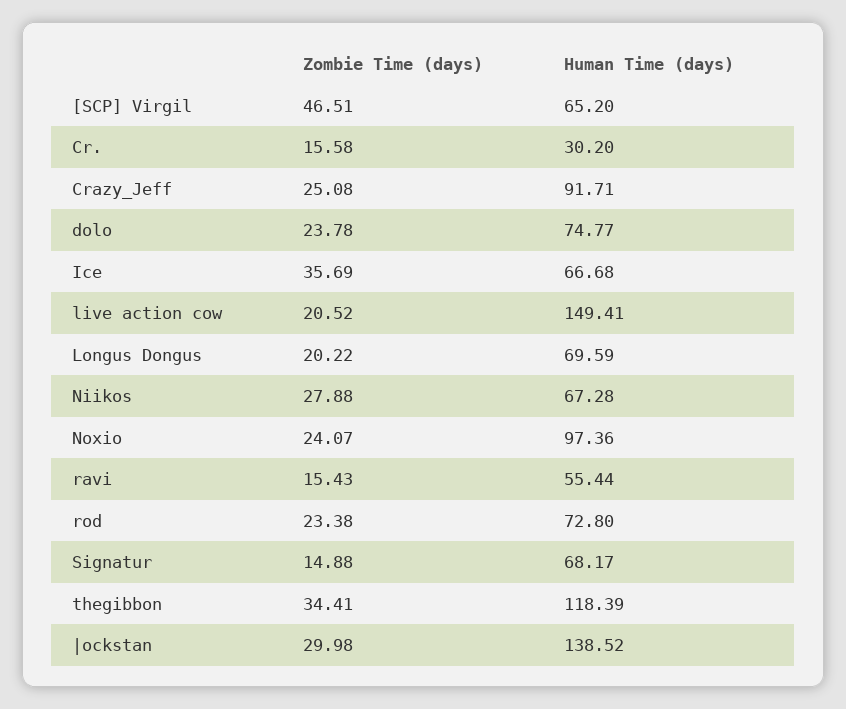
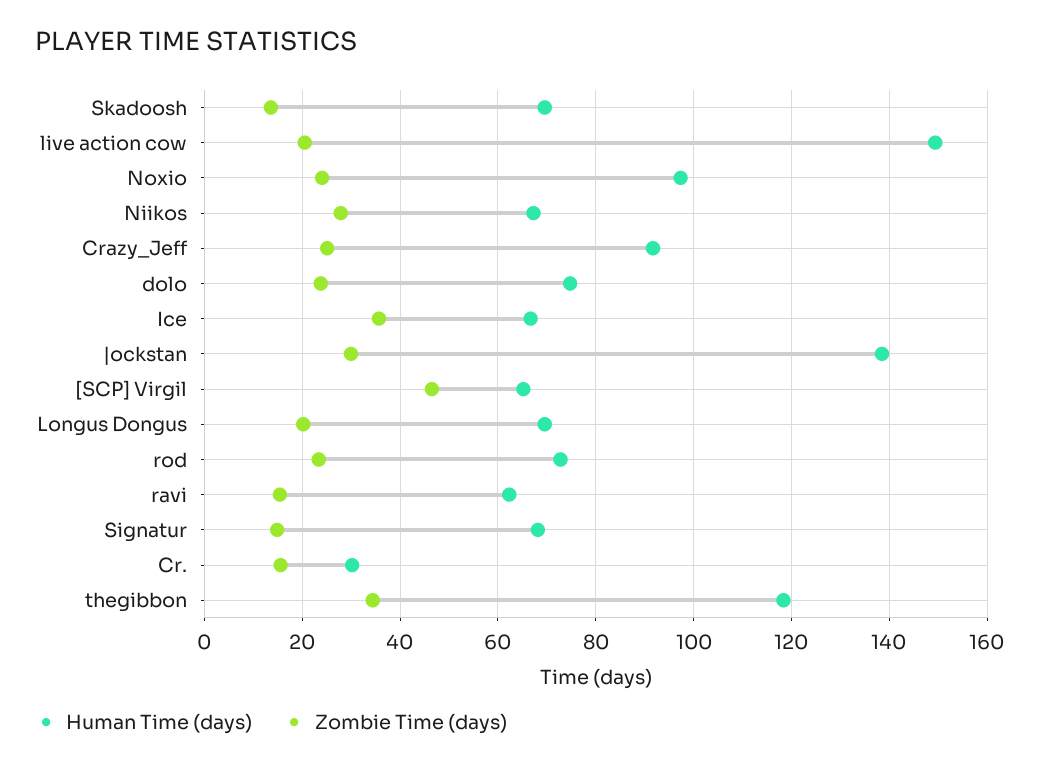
  {
    "Zombie Time (days)": {
      "[SCP] Virgil": 46.51,
      "Cr.": 15.58,
      "Crazy_Jeff": 25.08,
      "dolo": 23.78,
      "Ice": 35.69,
      "live action cow": 20.52,
      "Longus Dongus": 20.22,
      "Niikos": 27.88,
      "Noxio": 24.07,
      "ravi": 15.43,
      "rod": 23.38,
      "Signatur": 14.88,
      "thegibbon": 34.41,
-     "|ockstan": 29.98
+     "|ockstan": 29.98,
+     "Skadoosh": 14
    },
    "Human Time (days)": {
      "[SCP] Virgil": 65.2,
      "Cr.": 30.2,
      "Crazy_Jeff": 91.71,
      "dolo": 74.77,
      "Ice": 66.68,
      "live action cow": 149.41,
      "Longus Dongus": 69.59,
      "Niikos": 67.28,
      "Noxio": 97.36,
-     "ravi": 55.44,
+     "ravi": 62,
      "rod": 72.8,
      "Signatur": 68.17,
      "thegibbon": 118.39,
-     "|ockstan": 138.52
+     "|ockstan": 138.52,
+     "Skadoosh": 70
    }
  }

